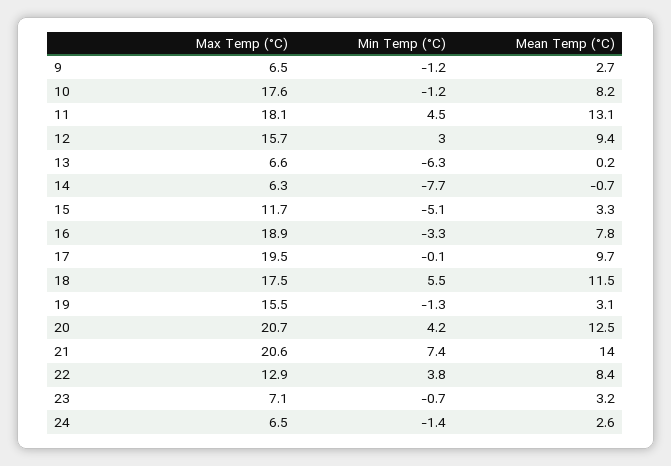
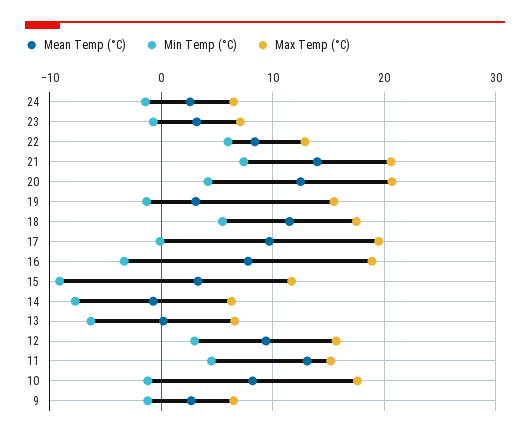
  {
    "Max Temp (°C)": {
      "9": 6.5,
      "10": 17.6,
-     "11": 18.1,
+     "11": 15,
      "12": 15.7,
      "13": 6.6,
      "14": 6.3,
      "15": 11.7,
      "16": 18.9,
      "17": 19.5,
      "18": 17.5,
      "19": 15.5,
      "20": 20.7,
      "21": 20.6,
      "22": 12.9,
      "23": 7.1,
      "24": 6.5
    },
    "Min Temp (°C)": {
      "9": -1.2,
      "10": -1.2,
      "11": 4.5,
      "12": 3,
      "13": -6.3,
      "14": -7.7,
-     "15": -5.1,
+     "15": -9,
      "16": -3.3,
      "17": -0.1,
      "18": 5.5,
      "19": -1.3,
      "20": 4.2,
      "21": 7.4,
-     "22": 3.8,
+     "22": 6,
      "23": -0.7,
      "24": -1.4
    },
    "Mean Temp (°C)": {
      "9": 2.7,
      "10": 8.2,
      "11": 13.1,
      "12": 9.4,
      "13": 0.2,
      "14": -0.7,
      "15": 3.3,
      "16": 7.8,
      "17": 9.7,
      "18": 11.5,
      "19": 3.1,
      "20": 12.5,
      "21": 14,
      "22": 8.4,
      "23": 3.2,
      "24": 2.6
    }
  }

